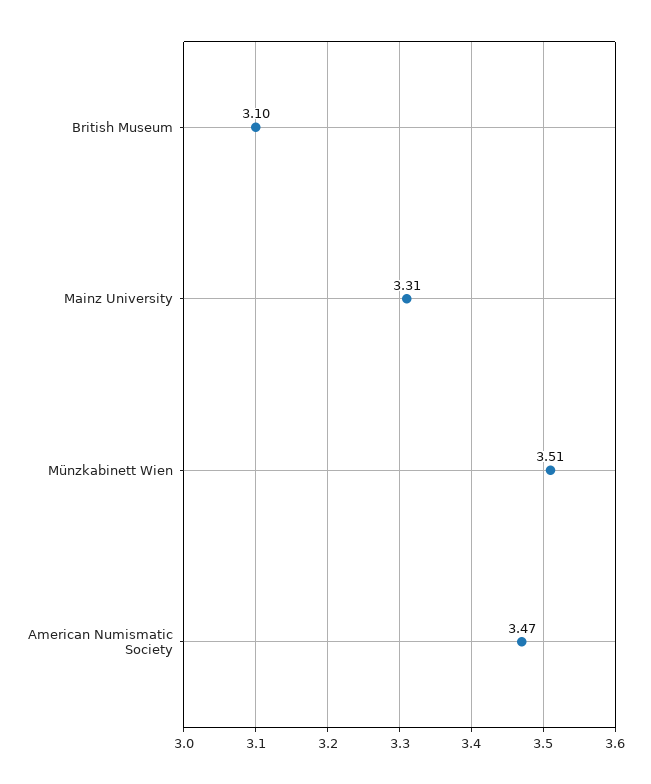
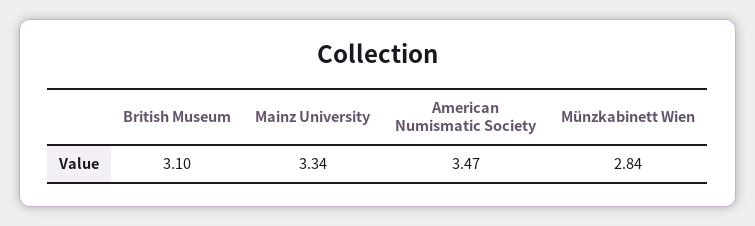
  {
    "British Museum": 3.1,
-   "Mainz University": 3.31,
+   "Mainz University": 3.34,
-   "Münzkabinett Wien": 3.51,
+   "Münzkabinett Wien": 2.84,
    "American Numismatic Society": 3.47
  }

